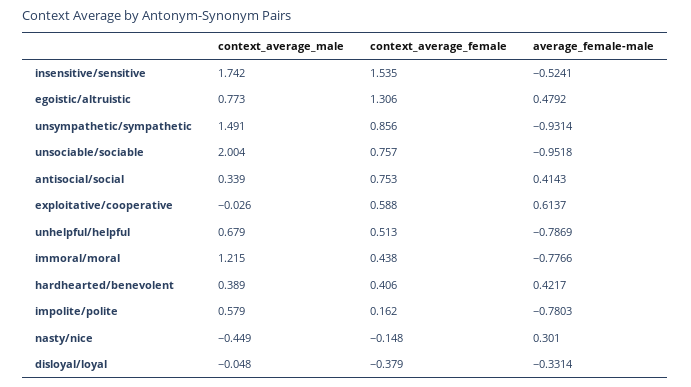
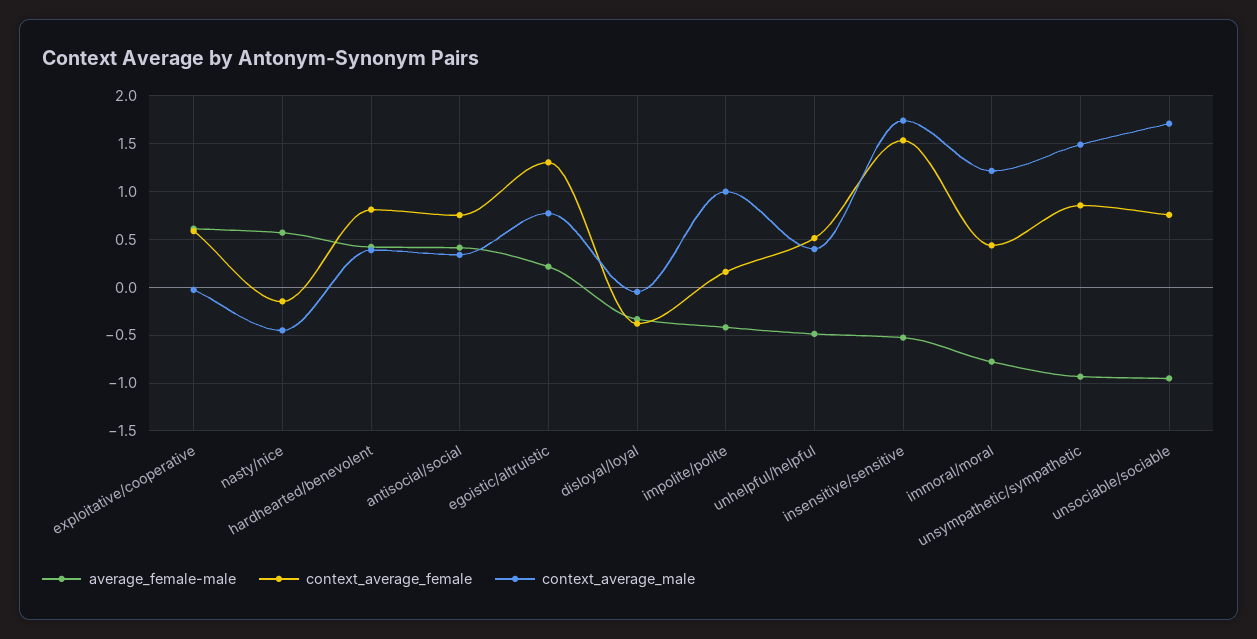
  {
    "context_average_male": {
      "insensitive/sensitive": 1.742,
      "egoistic/altruistic": 0.773,
      "unsympathetic/sympathetic": 1.491,
-     "unsociable/sociable": 2.004,
+     "unsociable/sociable": 1.7,
      "antisocial/social": 0.339,
      "exploitative/cooperative": -0.026,
-     "unhelpful/helpful": 0.679,
+     "unhelpful/helpful": 0.4,
      "immoral/moral": 1.215,
      "hardhearted/benevolent": 0.389,
-     "impolite/polite": 0.579,
+     "impolite/polite": 1,
      "nasty/nice": -0.449,
      "disloyal/loyal": -0.048
    },
    "context_average_female": {
      "insensitive/sensitive": 1.535,
      "egoistic/altruistic": 1.306,
      "unsympathetic/sympathetic": 0.856,
      "unsociable/sociable": 0.757,
      "antisocial/social": 0.753,
      "exploitative/cooperative": 0.588,
      "unhelpful/helpful": 0.513,
      "immoral/moral": 0.438,
-     "hardhearted/benevolent": 0.406,
+     "hardhearted/benevolent": 0.8,
      "impolite/polite": 0.162,
      "nasty/nice": -0.148,
      "disloyal/loyal": -0.379
    },
    "average_female-male": {
      "insensitive/sensitive": -0.5241,
-     "egoistic/altruistic": 0.4792,
+     "egoistic/altruistic": 0.2,
      "unsympathetic/sympathetic": -0.9314,
      "unsociable/sociable": -0.9518,
      "antisocial/social": 0.4143,
      "exploitative/cooperative": 0.6137,
-     "unhelpful/helpful": -0.7869,
+     "unhelpful/helpful": -0.5,
      "immoral/moral": -0.7766,
      "hardhearted/benevolent": 0.4217,
-     "impolite/polite": -0.7803,
+     "impolite/polite": -0.4,
-     "nasty/nice": 0.301,
+     "nasty/nice": 0.6,
      "disloyal/loyal": -0.3314
    }
  }

